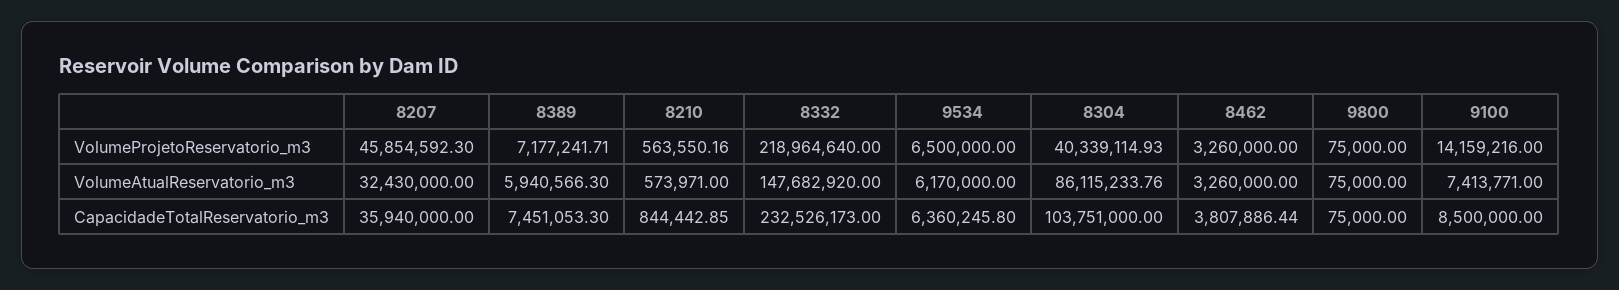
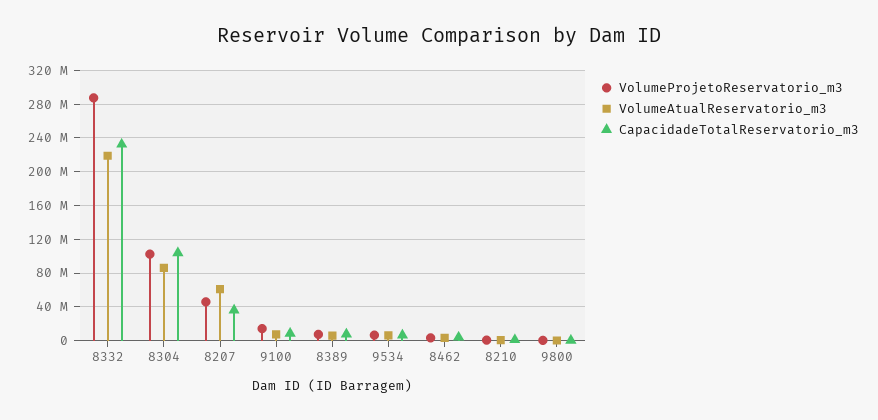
  {
    "VolumeProjetoReservatorio_m3": {
      "8207": 45854592.3,
      "8389": 7177241.71,
      "8210": 563550.16,
-     "8332": 218964640,
+     "8332": 290000000,
      "9534": 6500000,
-     "8304": 40339114.93,
+     "8304": 100000000,
      "8462": 3260000,
      "9800": 75000,
      "9100": 14159216
    },
    "VolumeAtualReservatorio_m3": {
-     "8207": 32430000,
+     "8207": 60000000,
      "8389": 5940566.3,
      "8210": 573971,
-     "8332": 147682920,
+     "8332": 220000000,
      "9534": 6170000,
      "8304": 86115233.76,
      "8462": 3260000,
      "9800": 75000,
      "9100": 7413771
    },
    "CapacidadeTotalReservatorio_m3": {
      "8207": 35940000,
      "8389": 7451053.3,
      "8210": 844442.85,
      "8332": 232526173,
      "9534": 6360245.8,
      "8304": 103751000,
      "8462": 3807886.44,
      "9800": 75000,
      "9100": 8500000
    }
  }

